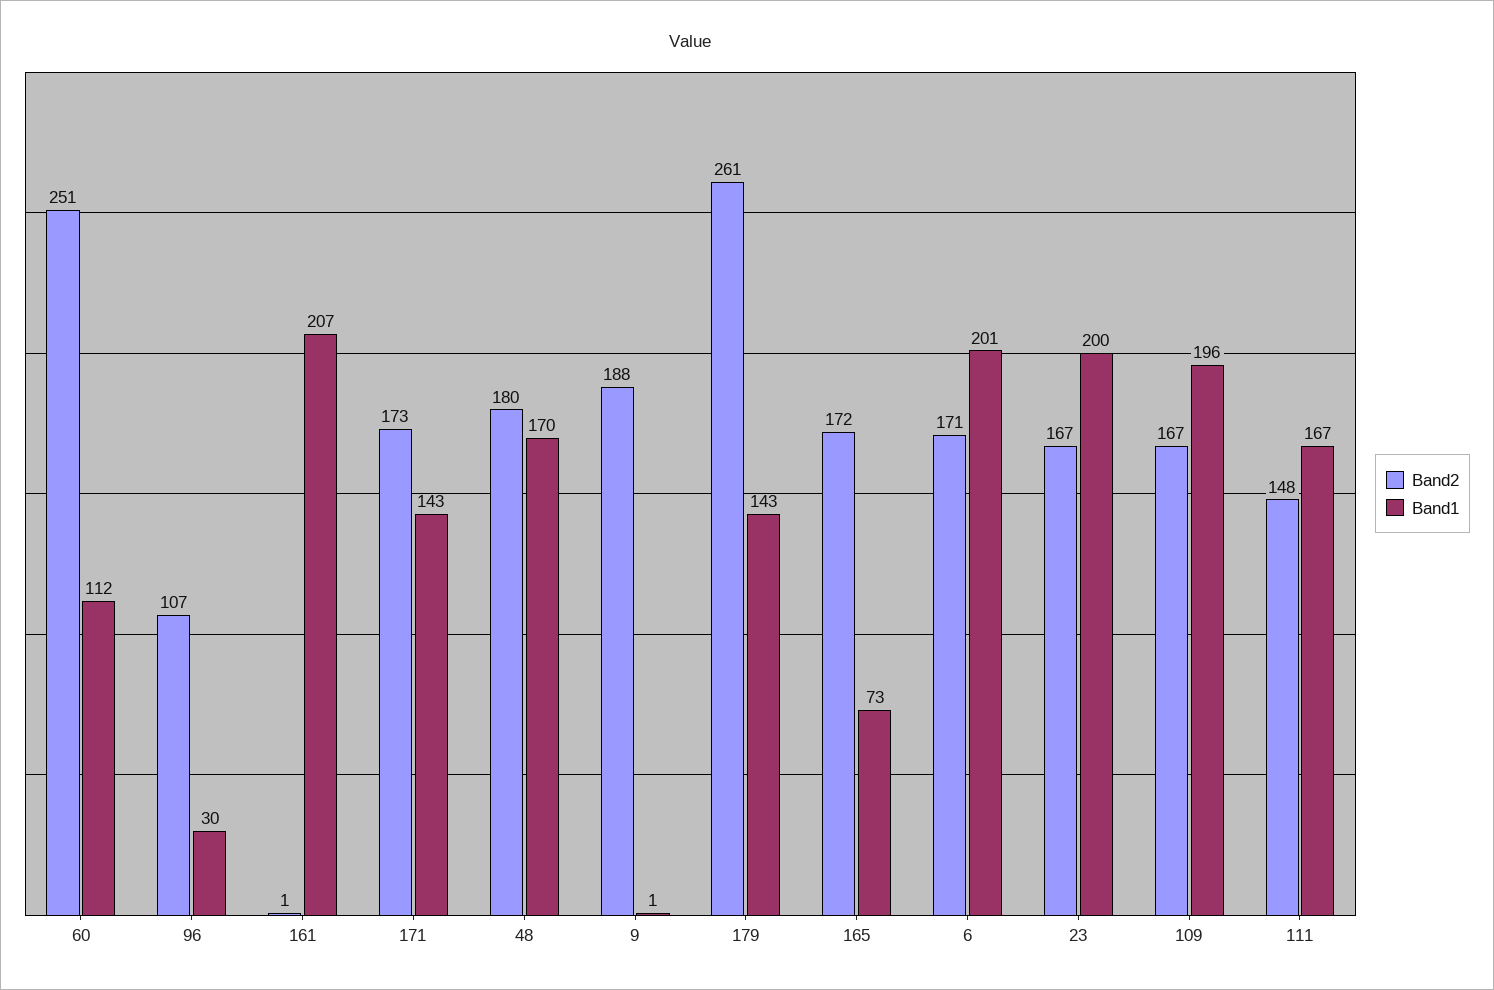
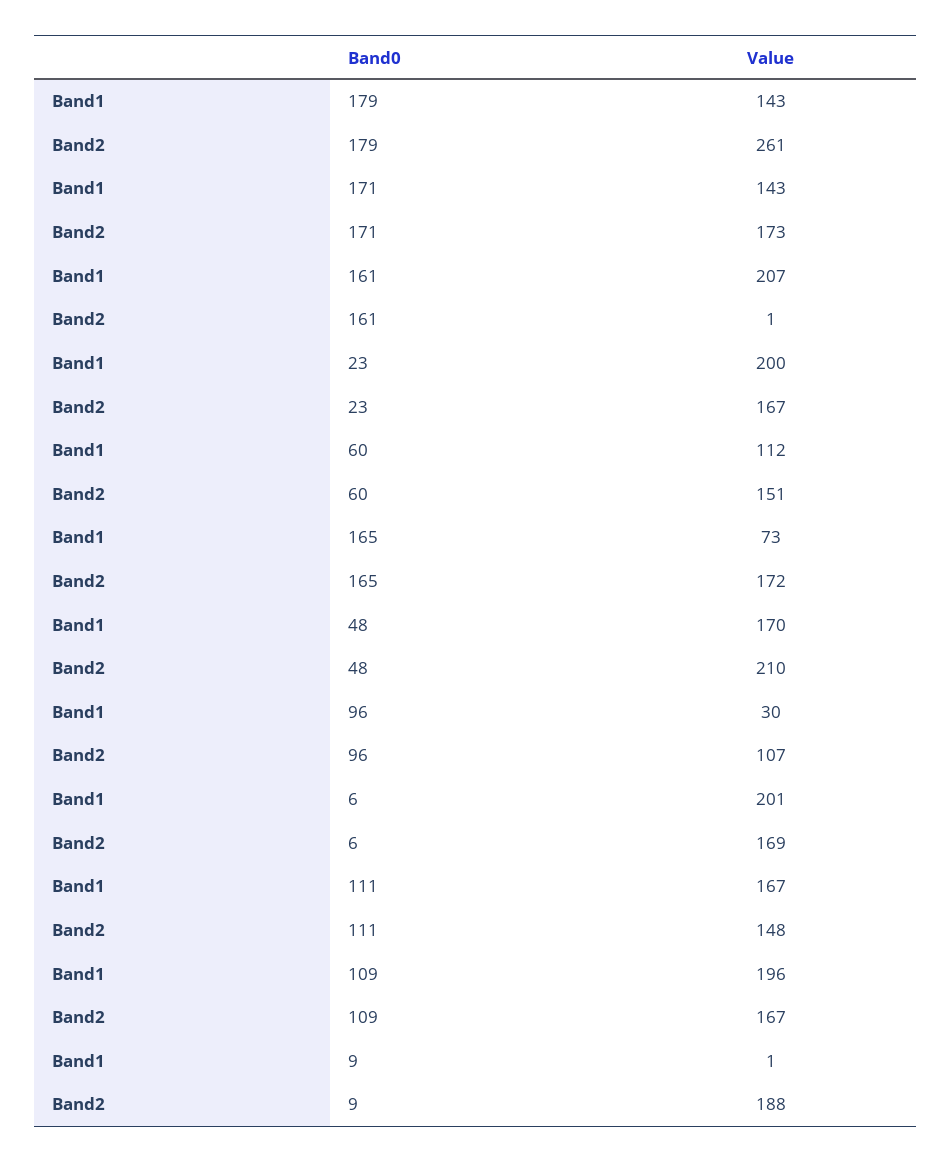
  {
    "Band2": {
-     "60": 251,
+     "60": 151,
      "96": 107,
      "161": 1,
      "171": 173,
-     "48": 180,
+     "48": 210,
      "9": 188,
      "179": 261,
      "165": 172,
-     "6": 171,
+     "6": 169,
      "23": 167,
      "109": 167,
      "111": 148
    },
    "Band1": {
      "60": 112,
      "96": 30,
      "161": 207,
      "171": 143,
      "48": 170,
      "9": 1,
      "179": 143,
      "165": 73,
      "6": 201,
      "23": 200,
      "109": 196,
      "111": 167
    }
  }

